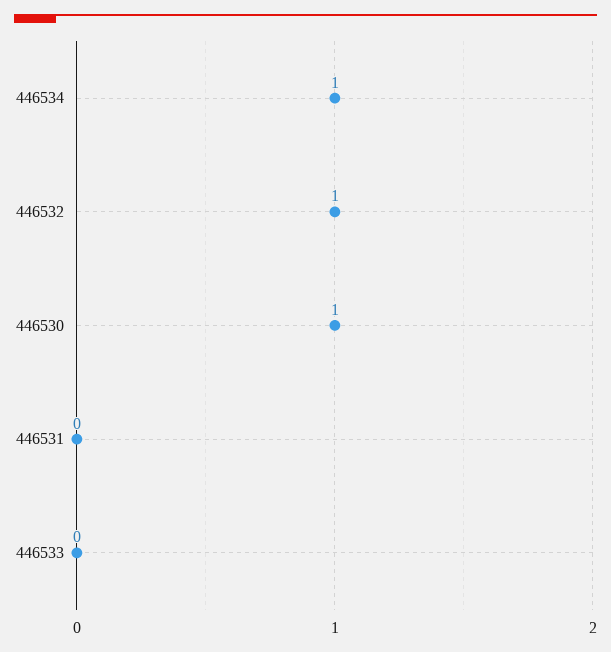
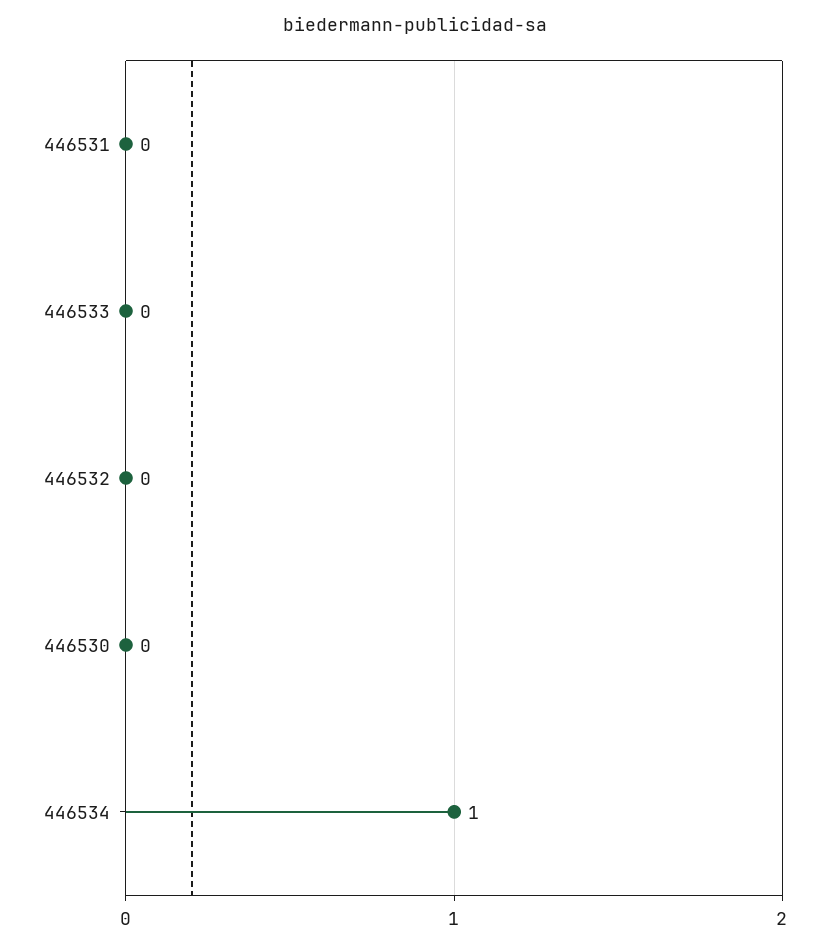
  {
    "446534": 1,
-   "446532": 1,
+   "446532": 0,
-   "446530": 1,
+   "446530": 0,
    "446531": 0,
    "446533": 0
  }

